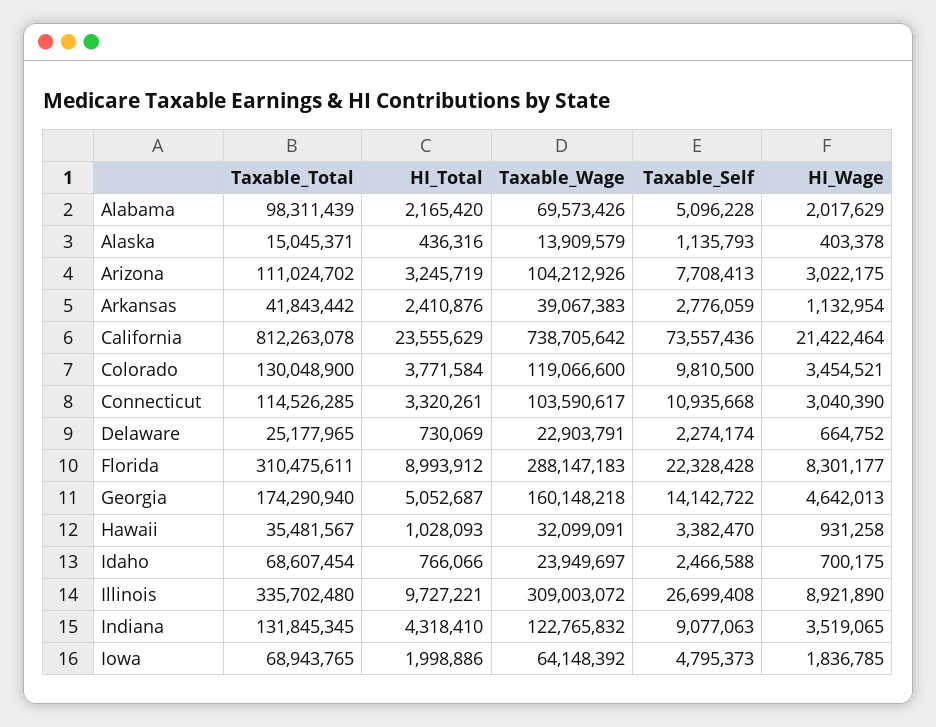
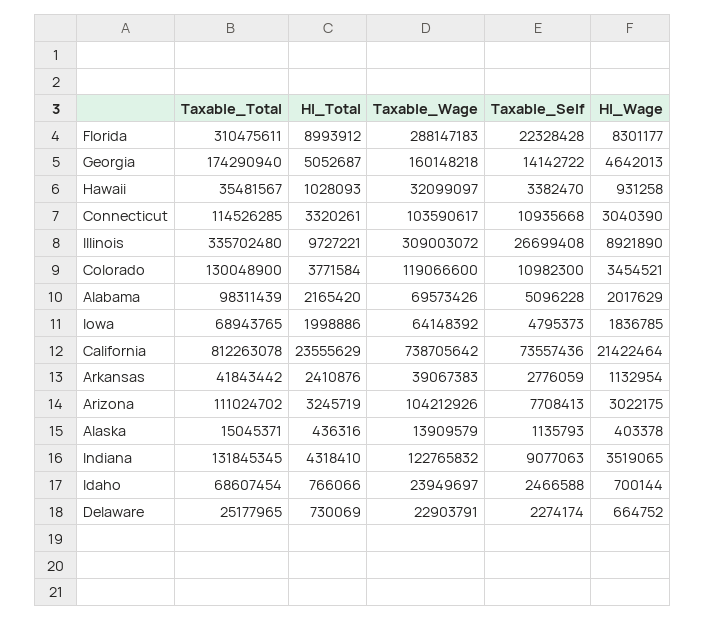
  {
    "Taxable_Total": {
      "Alabama": 98311439,
      "Alaska": 15045371,
      "Arizona": 111024702,
      "Arkansas": 41843442,
      "California": 812263078,
      "Colorado": 130048900,
      "Connecticut": 114526285,
      "Delaware": 25177965,
      "Florida": 310475611,
      "Georgia": 174290940,
      "Hawaii": 35481567,
      "Idaho": 68607454,
      "Illinois": 335702480,
      "Indiana": 131845345,
      "Iowa": 68943765
    },
    "HI_Total": {
      "Alabama": 2165420,
      "Alaska": 436316,
      "Arizona": 3245719,
      "Arkansas": 2410876,
      "California": 23555629,
      "Colorado": 3771584,
      "Connecticut": 3320261,
      "Delaware": 730069,
      "Florida": 8993912,
      "Georgia": 5052687,
      "Hawaii": 1028093,
      "Idaho": 766066,
      "Illinois": 9727221,
      "Indiana": 4318410,
      "Iowa": 1998886
    },
    "Taxable_Wage": {
      "Alabama": 69573426,
      "Alaska": 13909579,
      "Arizona": 104212926,
      "Arkansas": 39067383,
      "California": 738705642,
      "Colorado": 119066600,
      "Connecticut": 103590617,
      "Delaware": 22903791,
      "Florida": 288147183,
      "Georgia": 160148218,
-     "Hawaii": 32099091,
+     "Hawaii": 32099097,
      "Idaho": 23949697,
      "Illinois": 309003072,
      "Indiana": 122765832,
      "Iowa": 64148392
    },
    "Taxable_Self": {
      "Alabama": 5096228,
      "Alaska": 1135793,
      "Arizona": 7708413,
      "Arkansas": 2776059,
      "California": 73557436,
-     "Colorado": 9810500,
+     "Colorado": 10982300,
      "Connecticut": 10935668,
      "Delaware": 2274174,
      "Florida": 22328428,
      "Georgia": 14142722,
      "Hawaii": 3382470,
      "Idaho": 2466588,
      "Illinois": 26699408,
      "Indiana": 9077063,
      "Iowa": 4795373
    },
    "HI_Wage": {
      "Alabama": 2017629,
      "Alaska": 403378,
      "Arizona": 3022175,
      "Arkansas": 1132954,
      "California": 21422464,
      "Colorado": 3454521,
      "Connecticut": 3040390,
      "Delaware": 664752,
      "Florida": 8301177,
      "Georgia": 4642013,
      "Hawaii": 931258,
-     "Idaho": 700175,
+     "Idaho": 700144,
      "Illinois": 8921890,
      "Indiana": 3519065,
      "Iowa": 1836785
    }
  }

